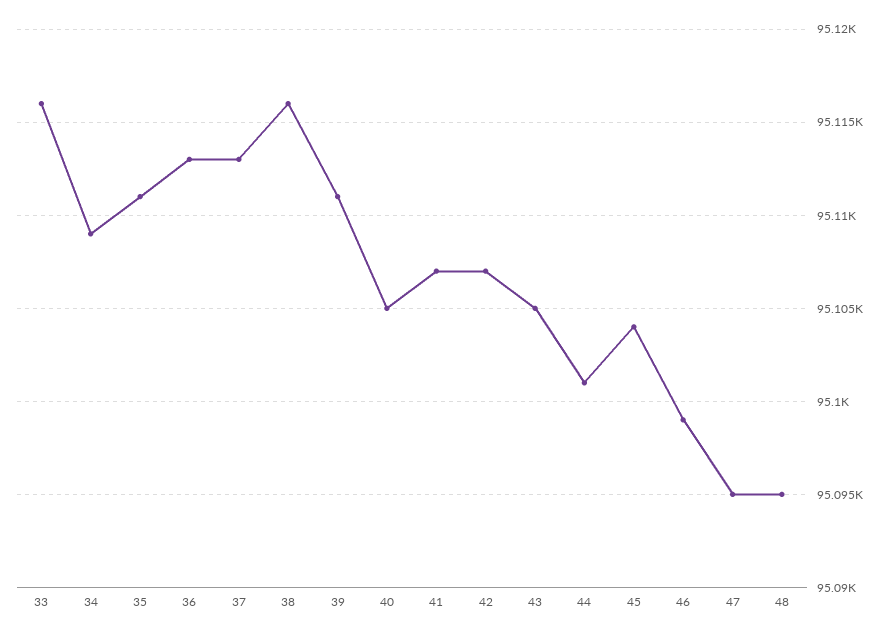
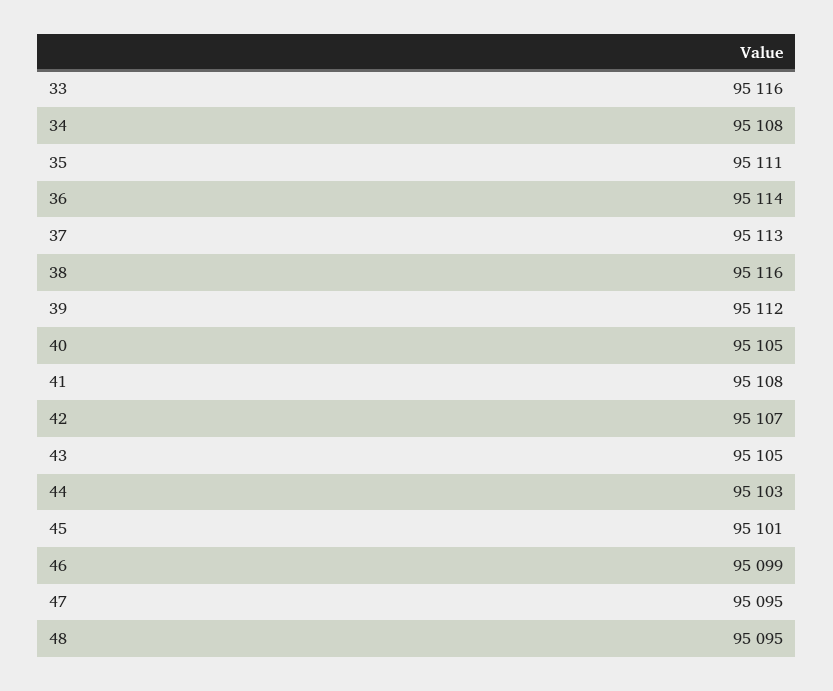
  {
    "33": 95116,
-   "34": 95109,
+   "34": 95108,
    "35": 95111,
-   "36": 95113,
+   "36": 95114,
    "37": 95113,
    "38": 95116,
-   "39": 95111,
+   "39": 95112,
    "40": 95105,
-   "41": 95107,
+   "41": 95108,
    "42": 95107,
    "43": 95105,
-   "44": 95101,
+   "44": 95103,
-   "45": 95104,
+   "45": 95101,
    "46": 95099,
    "47": 95095,
    "48": 95095
  }

